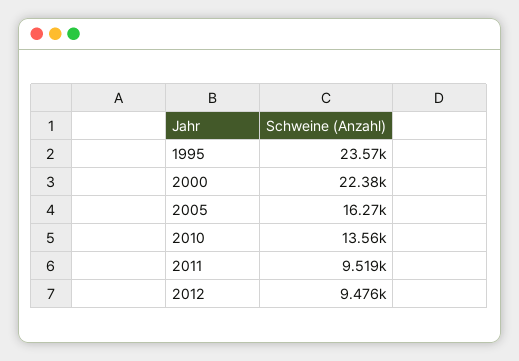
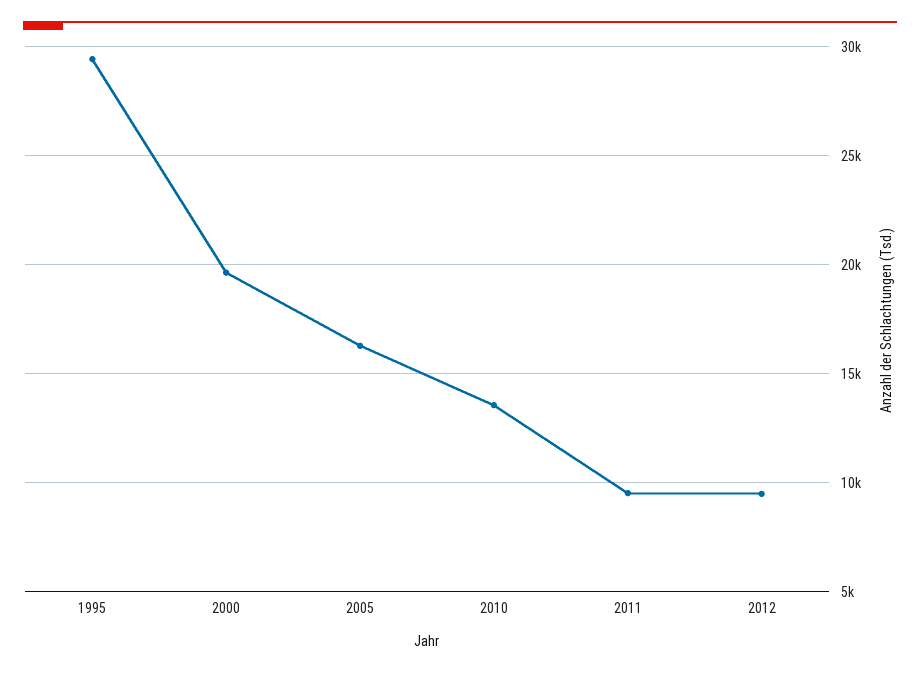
  {
-   "1995": 23570,
+   "1995": 29500,
-   "2000": 22380,
+   "2000": 19500,
    "2005": 16270,
    "2010": 13560,
    "2011": 9519,
    "2012": 9476
  }

